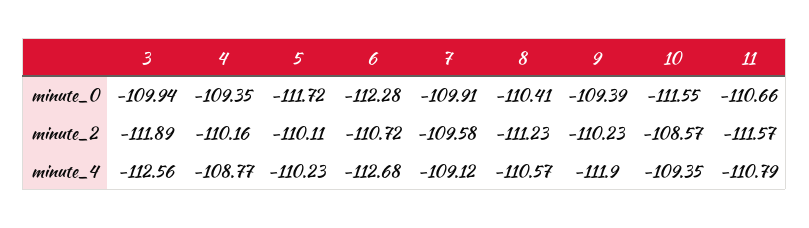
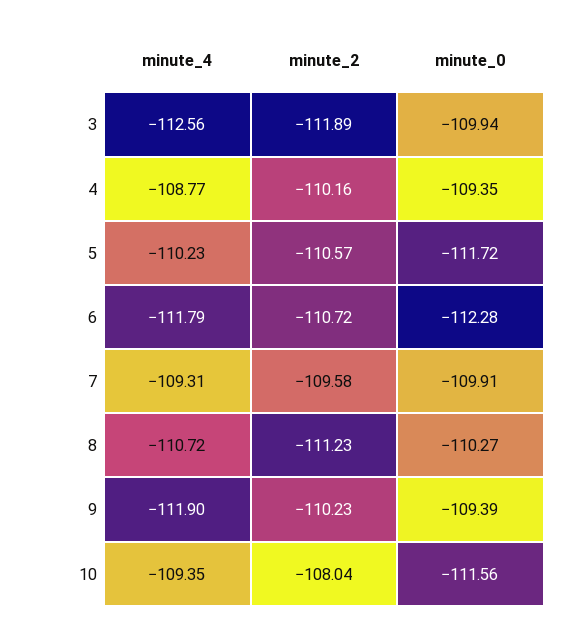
  {
    "3": {
      "minute_0": -109.94,
      "minute_2": -111.89,
      "minute_4": -112.56
    },
    "4": {
      "minute_0": -109.35,
      "minute_2": -110.16,
      "minute_4": -108.77
    },
    "5": {
      "minute_0": -111.72,
-     "minute_2": -110.11,
+     "minute_2": -110.57,
      "minute_4": -110.23
    },
    "6": {
      "minute_0": -112.28,
      "minute_2": -110.72,
-     "minute_4": -112.68
+     "minute_4": -111.79
    },
    "7": {
      "minute_0": -109.91,
      "minute_2": -109.58,
-     "minute_4": -109.12
+     "minute_4": -109.31
    },
    "8": {
-     "minute_0": -110.41,
+     "minute_0": -110.27,
      "minute_2": -111.23,
-     "minute_4": -110.57
+     "minute_4": -110.72
    },
    "9": {
      "minute_0": -109.39,
      "minute_2": -110.23,
      "minute_4": -111.9
    },
    "10": {
-     "minute_0": -111.55,
+     "minute_0": -111.56,
-     "minute_2": -108.57,
+     "minute_2": -108.04,
      "minute_4": -109.35
-   },
+   }
-   "11": {
-     "minute_0": -110.66,
-     "minute_2": -111.57,
-     "minute_4": -110.79
-   }
  }

